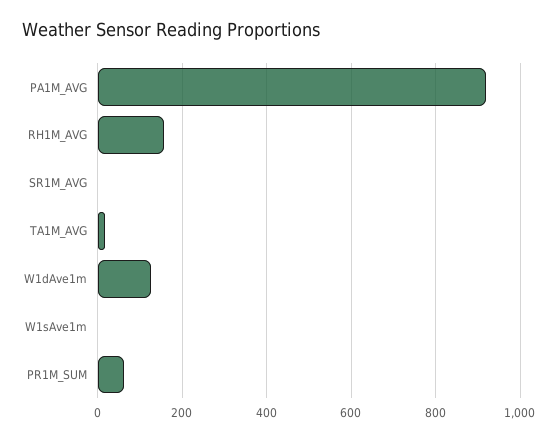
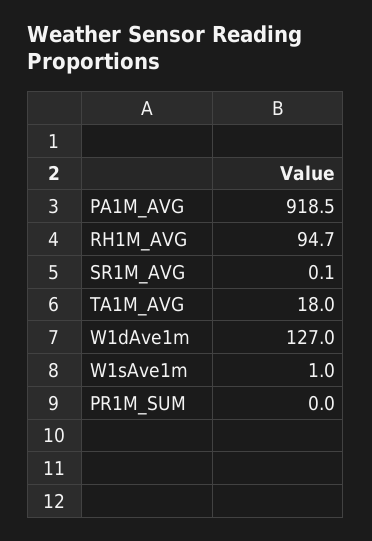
  {
    "PA1M_AVG": 918.5,
-   "RH1M_AVG": 160,
+   "RH1M_AVG": 94.7,
    "SR1M_AVG": 0.1,
    "TA1M_AVG": 18,
    "W1dAve1m": 127,
    "W1sAve1m": 1,
-   "PR1M_SUM": 60
+   "PR1M_SUM": 0
  }

